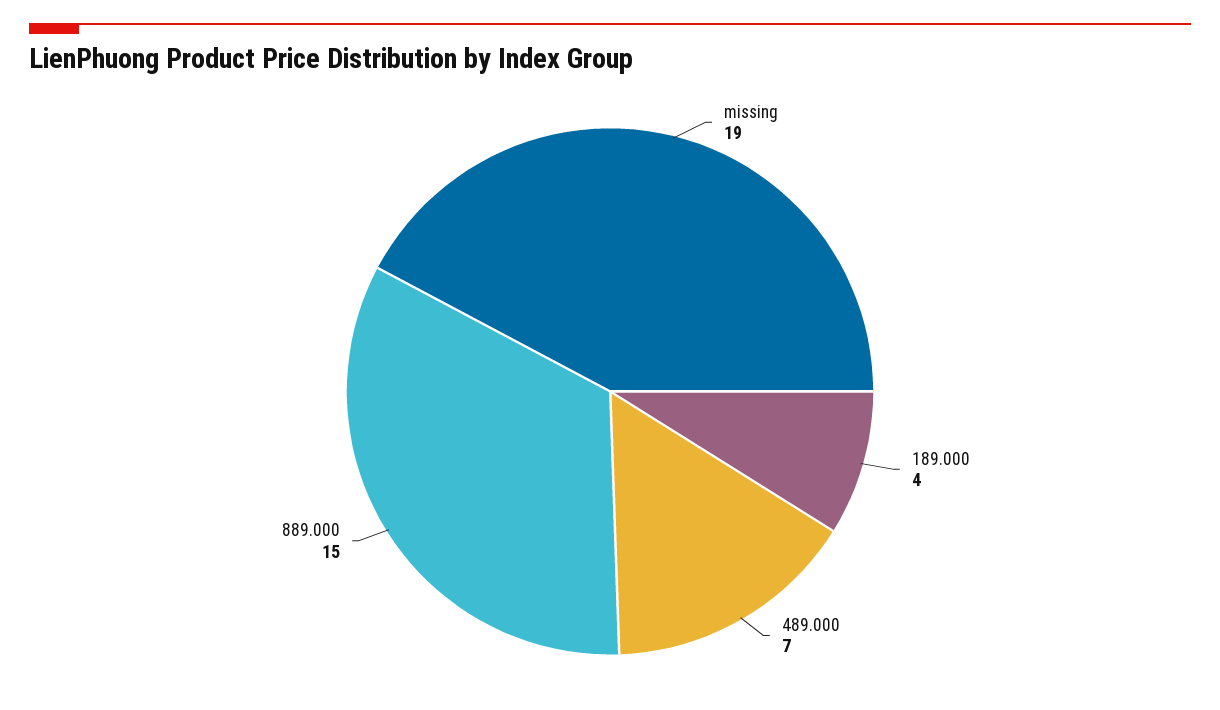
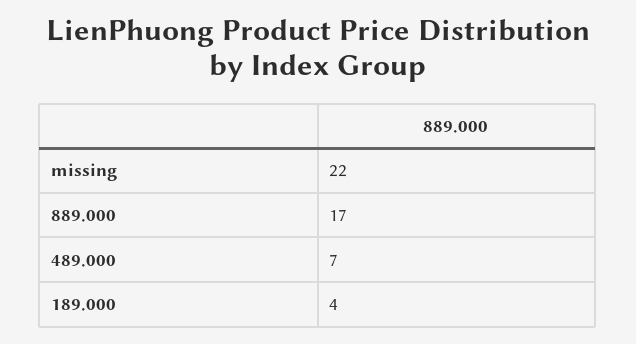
  {
-   "missing": 19,
+   "missing": 22,
    "189.000": 4,
    "489.000": 7,
-   "889.000": 15
+   "889.000": 17
  }

